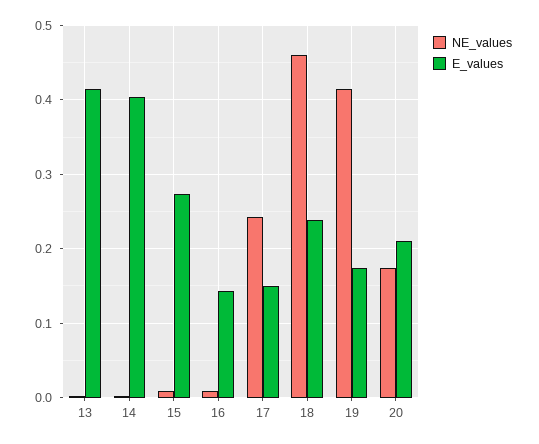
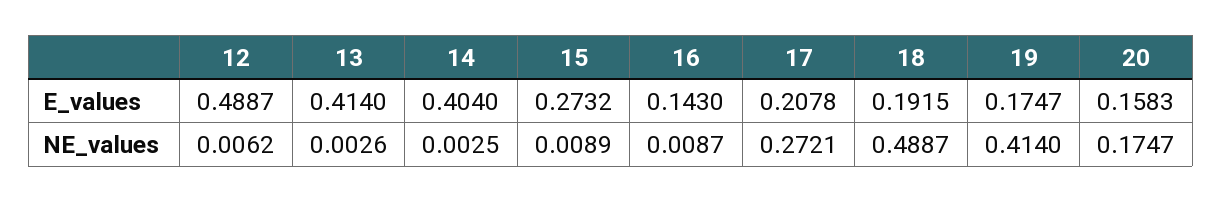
  {
    "NE_values": {
      "13": 0.0026,
      "14": 0.0025,
      "15": 0.0089,
      "16": 0.0087,
-     "17": 0.24,
+     "17": 0.2721,
-     "18": 0.46,
+     "18": 0.4887,
      "19": 0.414,
-     "20": 0.1747
+     "20": 0.1747,
+     "12": 0.0062
    },
    "E_values": {
      "13": 0.414,
      "14": 0.404,
      "15": 0.2732,
      "16": 0.143,
-     "17": 0.15,
+     "17": 0.2078,
-     "18": 0.24,
+     "18": 0.1915,
      "19": 0.1747,
-     "20": 0.21
+     "20": 0.1583,
+     "12": 0.4887
    }
  }

